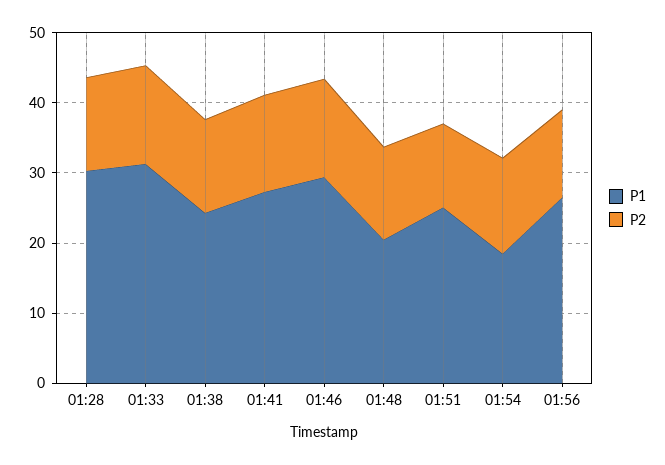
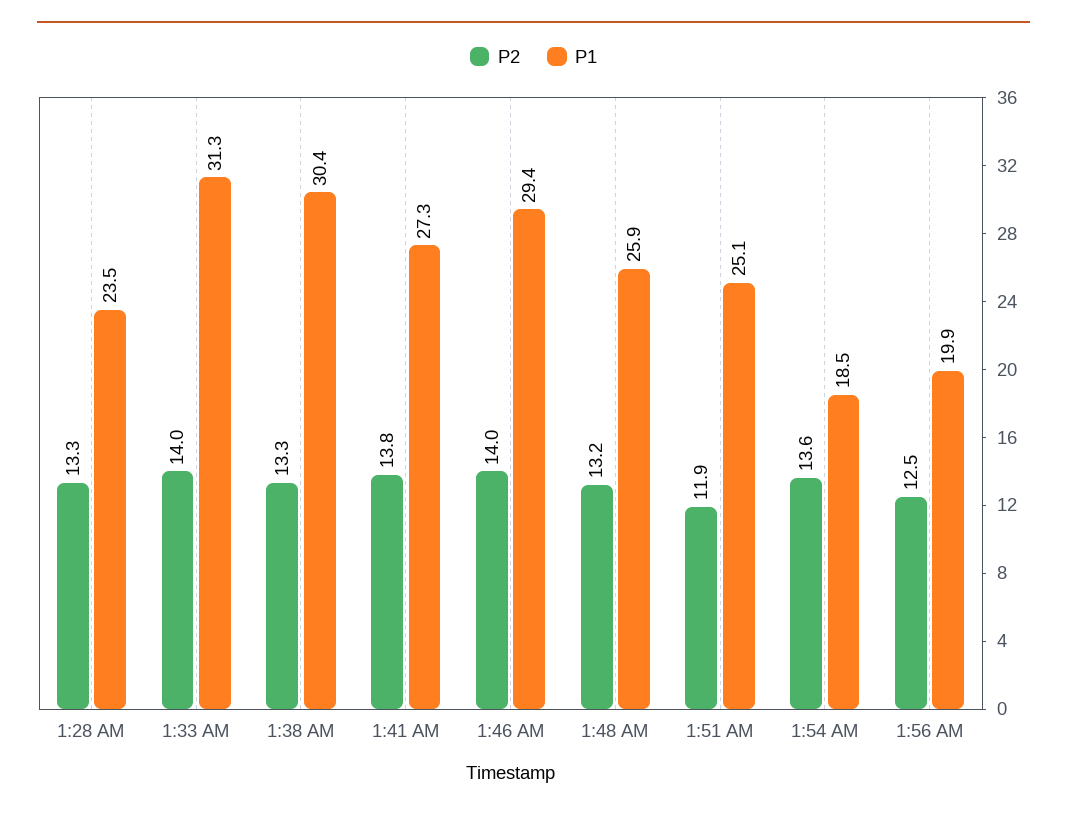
  {
    "P1": {
-     "01:28": 30,
+     "01:28": 23.5,
      "01:33": 31.3,
-     "01:38": 24,
+     "01:38": 30.4,
      "01:41": 27.3,
      "01:46": 29.4,
-     "01:48": 20,
+     "01:48": 25.9,
      "01:51": 25.1,
      "01:54": 18.5,
-     "01:56": 26
+     "01:56": 19.9
    },
    "P2": {
      "01:28": 13.3,
      "01:33": 14,
      "01:38": 13.3,
      "01:41": 13.8,
      "01:46": 14,
      "01:48": 13.2,
      "01:51": 11.9,
      "01:54": 13.6,
      "01:56": 12.5
    }
  }

